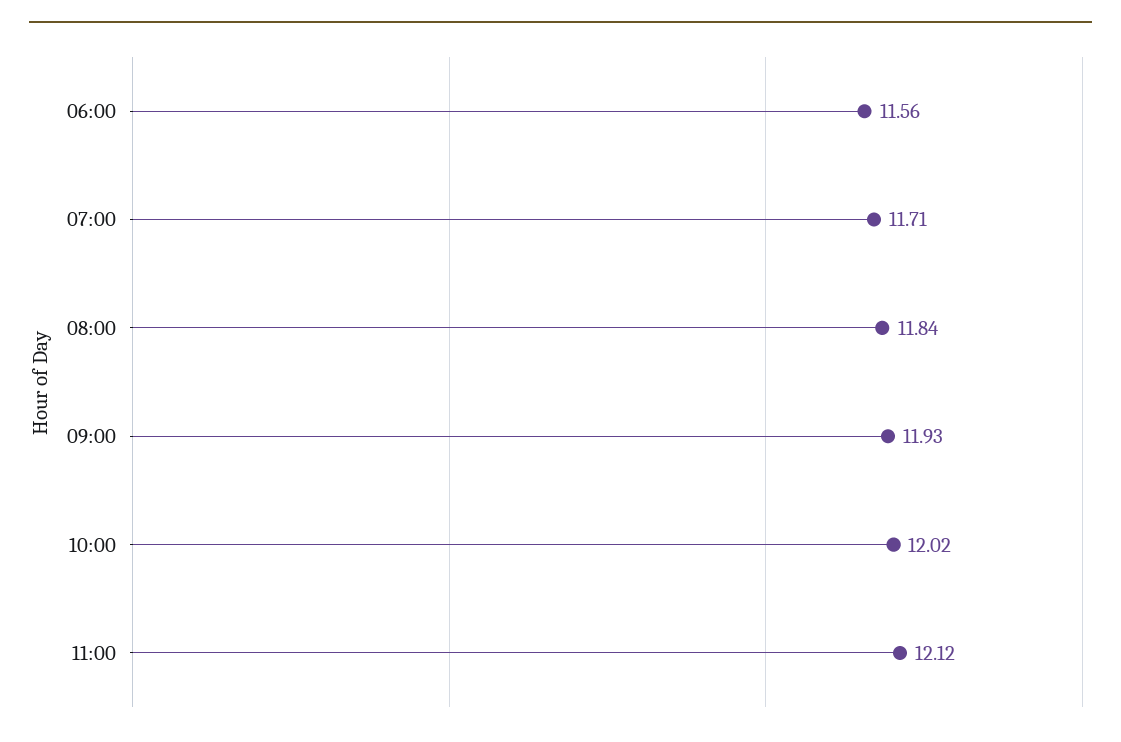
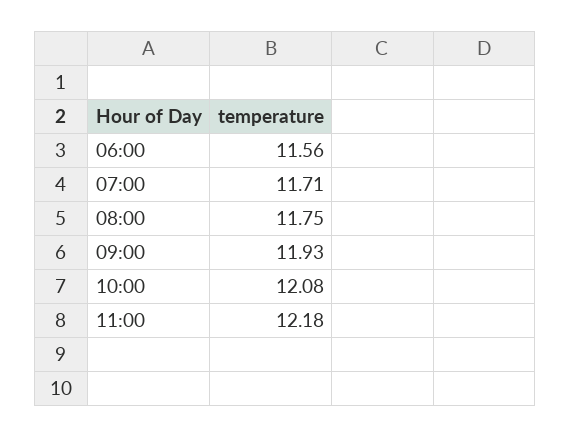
  {
    "06:00": 11.56,
    "07:00": 11.71,
-   "08:00": 11.84,
+   "08:00": 11.75,
    "09:00": 11.93,
-   "10:00": 12.02,
+   "10:00": 12.08,
-   "11:00": 12.12
+   "11:00": 12.18
  }

